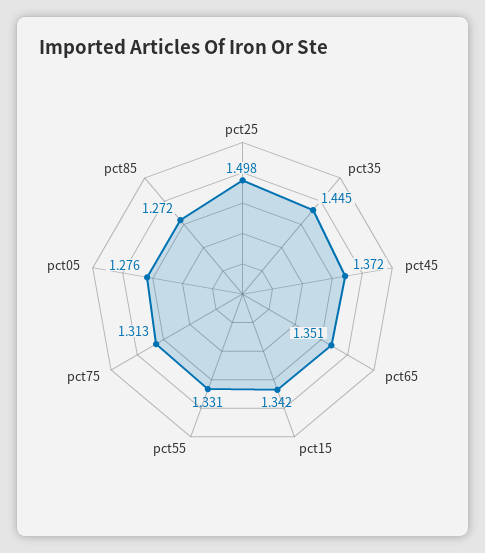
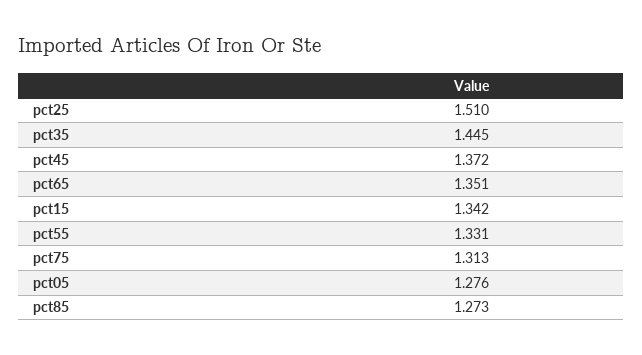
  {
-   "pct25": 1.498,
+   "pct25": 1.51,
    "pct35": 1.445,
    "pct45": 1.372,
    "pct65": 1.351,
    "pct15": 1.342,
    "pct55": 1.331,
    "pct75": 1.313,
    "pct05": 1.276,
-   "pct85": 1.272
+   "pct85": 1.273
  }

